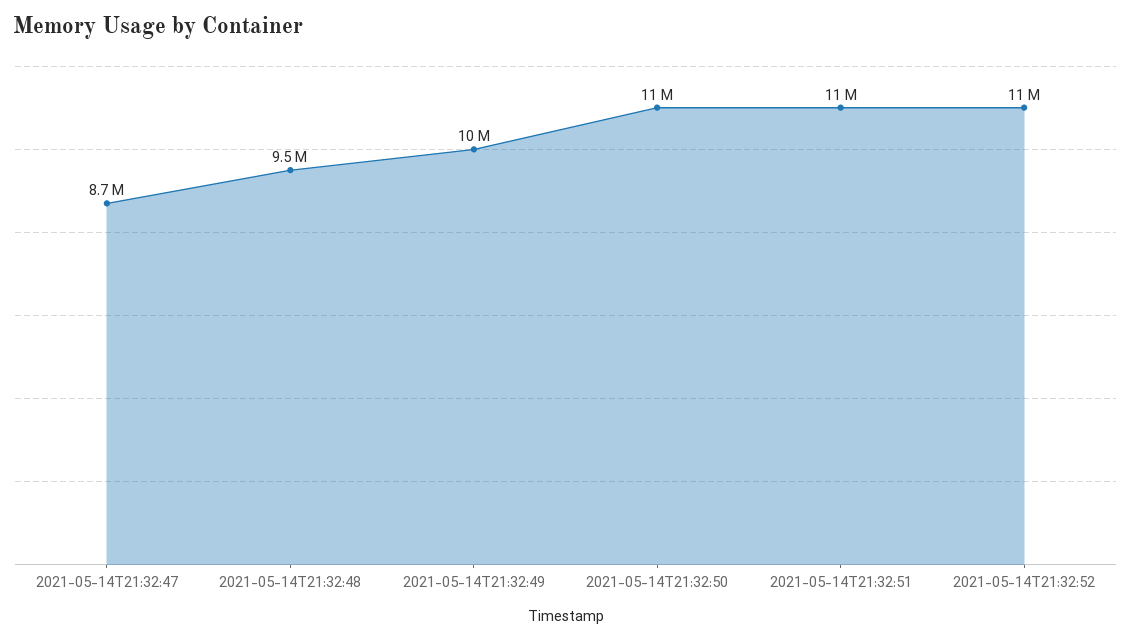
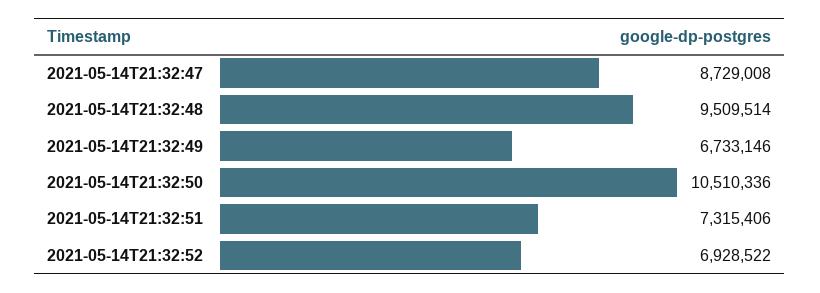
  {
    "2021-05-14T21:32:47": 8729008,
    "2021-05-14T21:32:48": 9509514,
-   "2021-05-14T21:32:49": 10000000,
+   "2021-05-14T21:32:49": 6733146,
    "2021-05-14T21:32:50": 10510336,
-   "2021-05-14T21:32:51": 11000000,
+   "2021-05-14T21:32:51": 7315406,
-   "2021-05-14T21:32:52": 11000000
+   "2021-05-14T21:32:52": 6928522
  }

